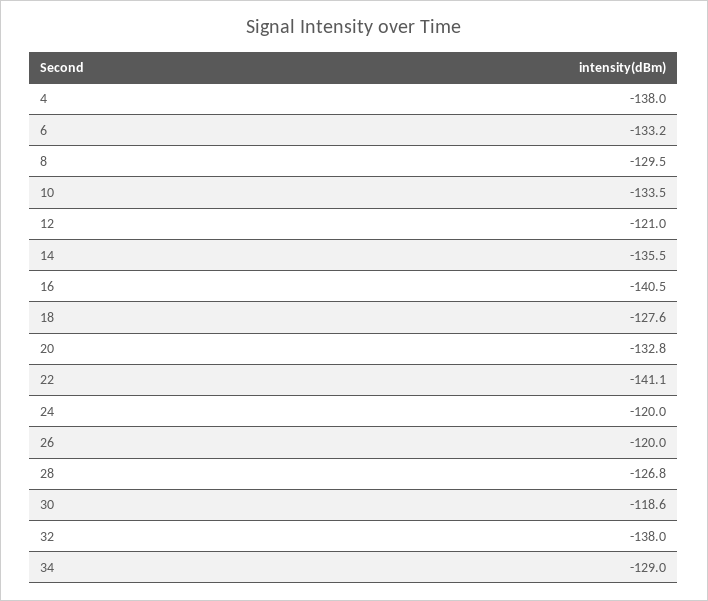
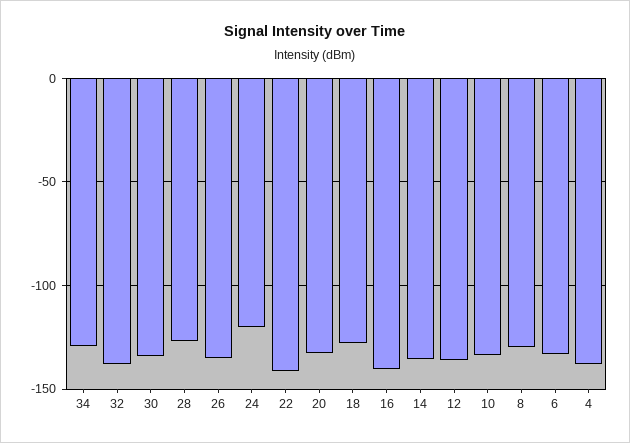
  {
    "4": -138,
    "6": -133.2,
    "8": -129.5,
    "10": -133.5,
-   "12": -121,
+   "12": -135,
    "14": -135.5,
    "16": -140.5,
    "18": -127.6,
    "20": -132.8,
    "22": -141.1,
    "24": -120,
-   "26": -120,
+   "26": -135,
    "28": -126.8,
-   "30": -118.6,
+   "30": -135,
    "32": -138,
    "34": -129
  }

